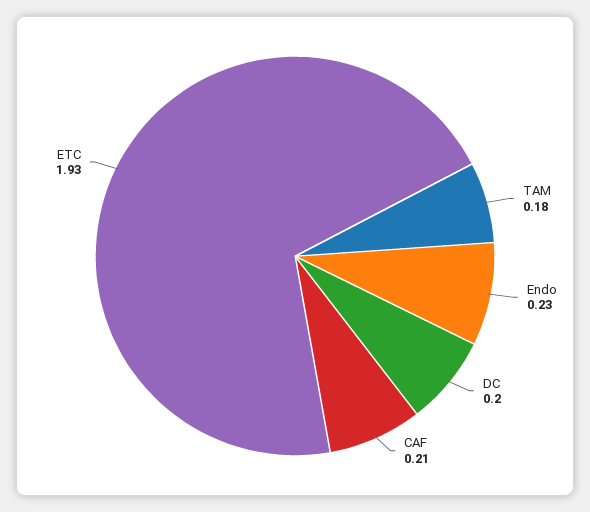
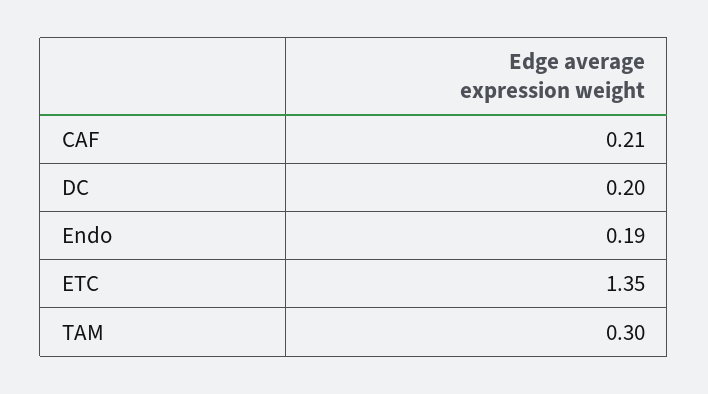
  {
-   "TAM": 0.18,
+   "TAM": 0.3,
-   "Endo": 0.23,
+   "Endo": 0.19,
    "DC": 0.2,
    "CAF": 0.21,
-   "ETC": 1.93
+   "ETC": 1.35
  }

